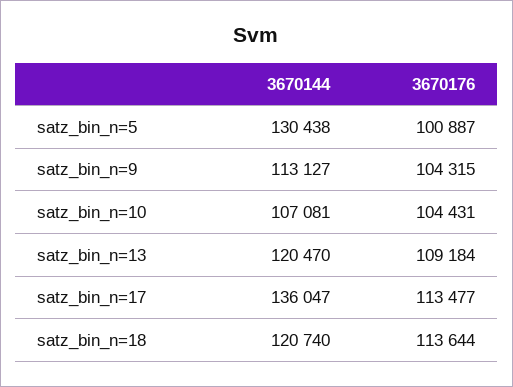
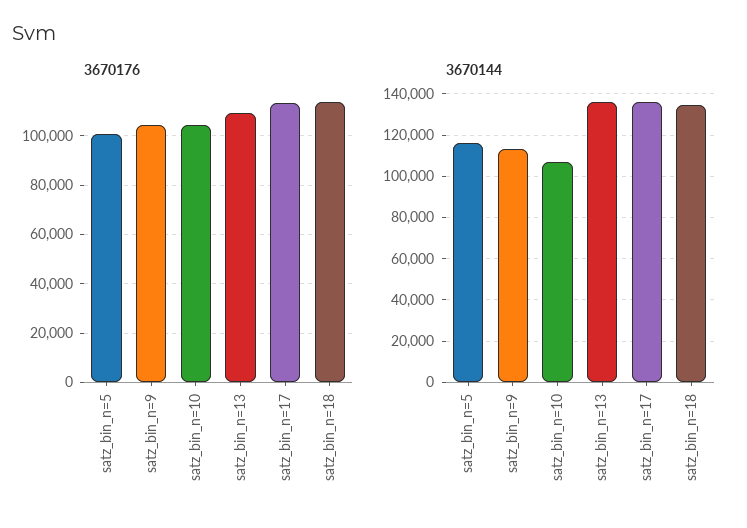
  {
    "3670144": {
-     "satz_bin_n=5": 130438,
+     "satz_bin_n=5": 115000,
      "satz_bin_n=9": 113127,
      "satz_bin_n=10": 107081,
-     "satz_bin_n=13": 120470,
+     "satz_bin_n=13": 135000,
      "satz_bin_n=17": 136047,
-     "satz_bin_n=18": 120740
+     "satz_bin_n=18": 135000
    },
    "3670176": {
      "satz_bin_n=5": 100887,
      "satz_bin_n=9": 104315,
      "satz_bin_n=10": 104431,
      "satz_bin_n=13": 109184,
      "satz_bin_n=17": 113477,
      "satz_bin_n=18": 113644
    }
  }

